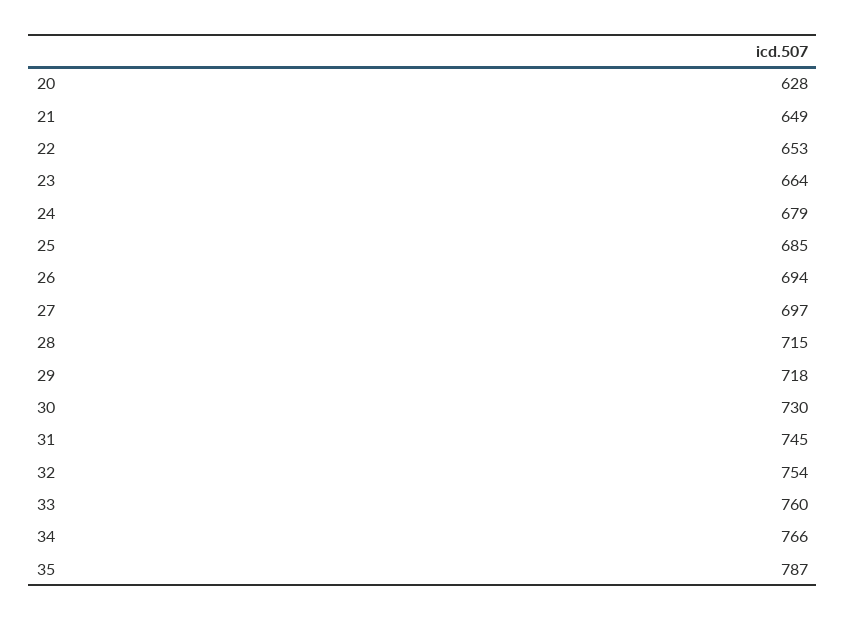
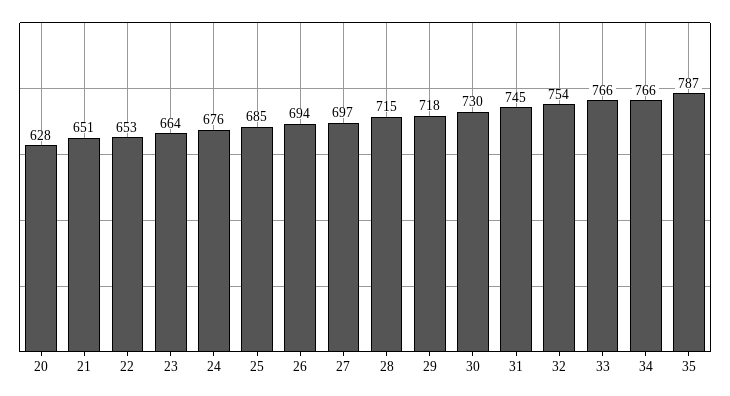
  {
    "20": 628,
-   "21": 649,
+   "21": 651,
    "22": 653,
    "23": 664,
-   "24": 679,
+   "24": 676,
    "25": 685,
    "26": 694,
    "27": 697,
    "28": 715,
    "29": 718,
    "30": 730,
    "31": 745,
    "32": 754,
-   "33": 760,
+   "33": 766,
    "34": 766,
    "35": 787
  }

